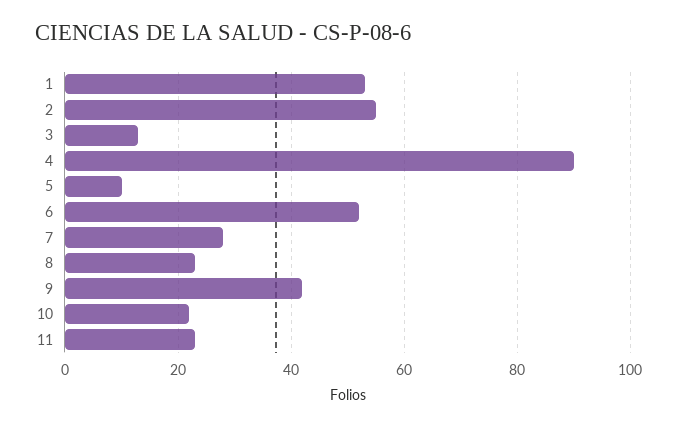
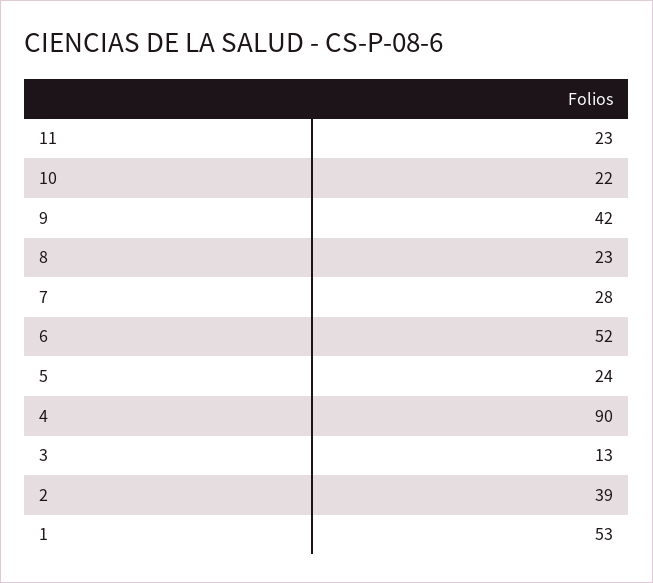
  {
    "1": 53,
-   "2": 55,
+   "2": 39,
    "3": 13,
    "4": 90,
-   "5": 10,
+   "5": 24,
    "6": 52,
    "7": 28,
    "8": 23,
    "9": 42,
    "10": 22,
    "11": 23
  }

